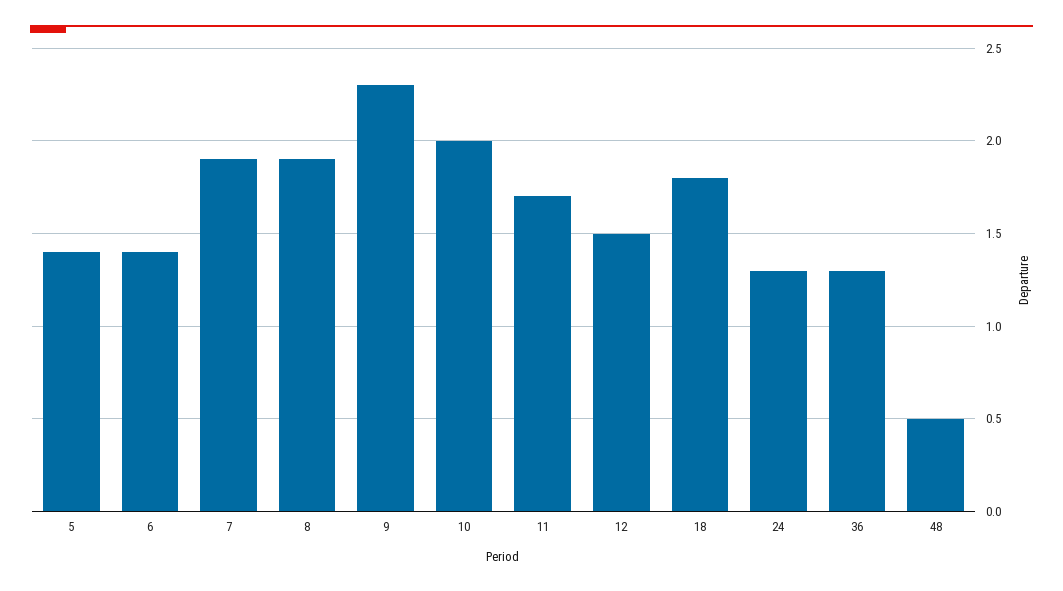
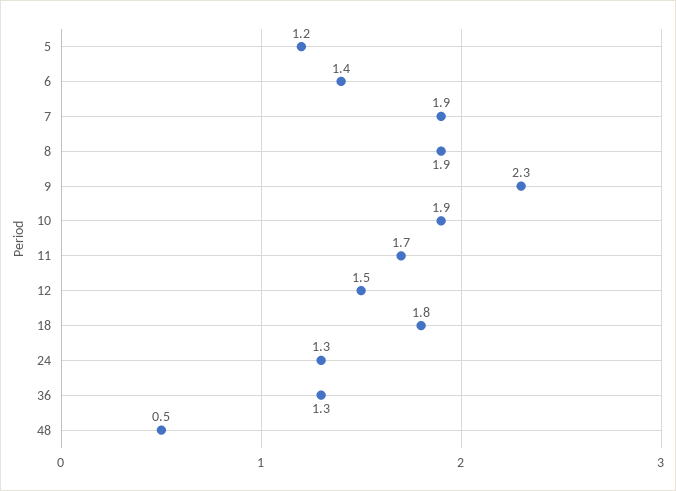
  {
-   "5": 1.4,
+   "5": 1.2,
    "6": 1.4,
    "7": 1.9,
    "8": 1.9,
    "9": 2.3,
-   "10": 2,
+   "10": 1.9,
    "11": 1.7,
    "12": 1.5,
    "18": 1.8,
    "24": 1.3,
    "36": 1.3,
    "48": 0.5
  }

